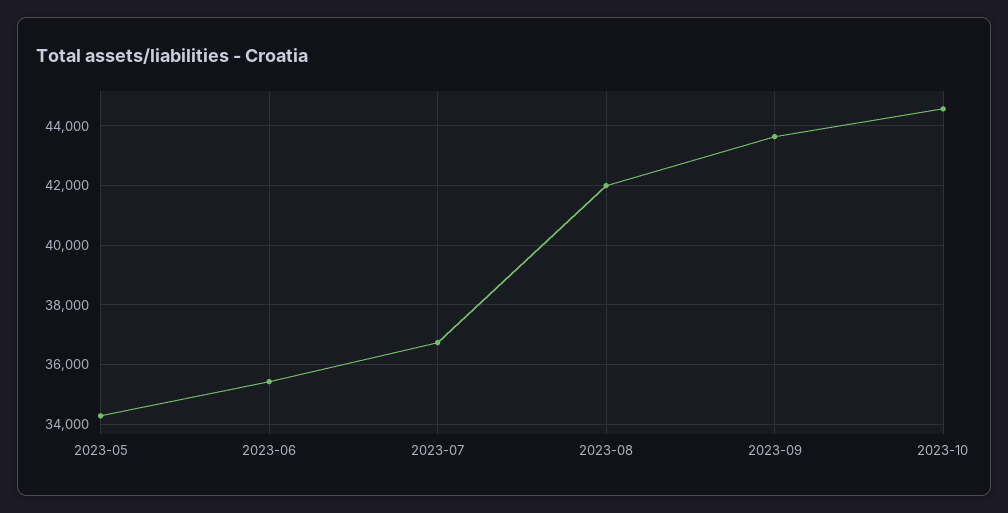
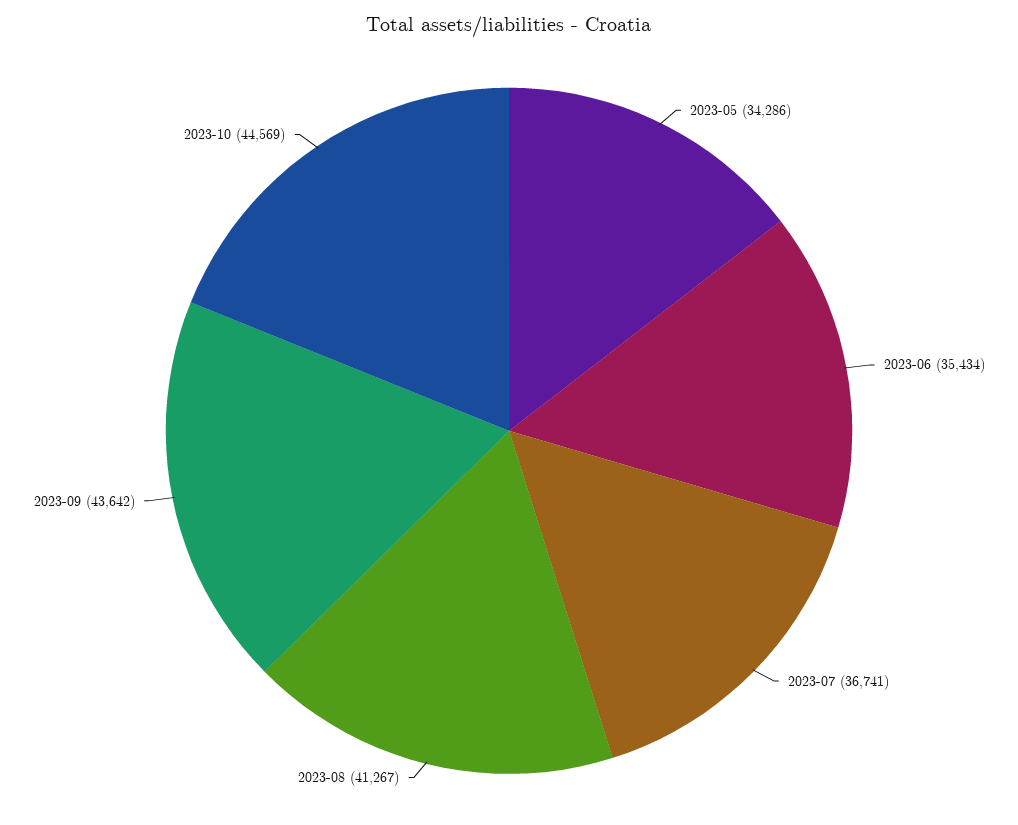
  {
    "2023-05": 34286,
    "2023-06": 35434,
    "2023-07": 36741,
-   "2023-08": 42000,
+   "2023-08": 41267,
    "2023-09": 43642,
    "2023-10": 44569
  }

